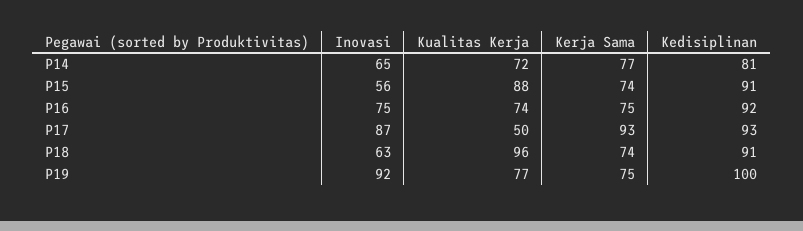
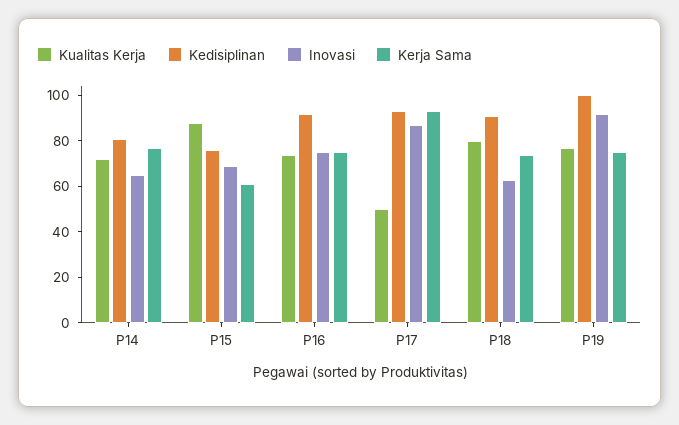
  {
    "Inovasi": {
      "P14": 65,
-     "P15": 56,
+     "P15": 70,
      "P16": 75,
      "P17": 87,
      "P18": 63,
      "P19": 92
    },
    "Kualitas Kerja": {
      "P14": 72,
      "P15": 88,
      "P16": 74,
      "P17": 50,
-     "P18": 96,
+     "P18": 80,
      "P19": 77
    },
    "Kerja Sama": {
      "P14": 77,
-     "P15": 74,
+     "P15": 60,
      "P16": 75,
      "P17": 93,
      "P18": 74,
      "P19": 75
    },
    "Kedisiplinan": {
      "P14": 81,
-     "P15": 91,
+     "P15": 75,
      "P16": 92,
      "P17": 93,
      "P18": 91,
      "P19": 100
    }
  }

